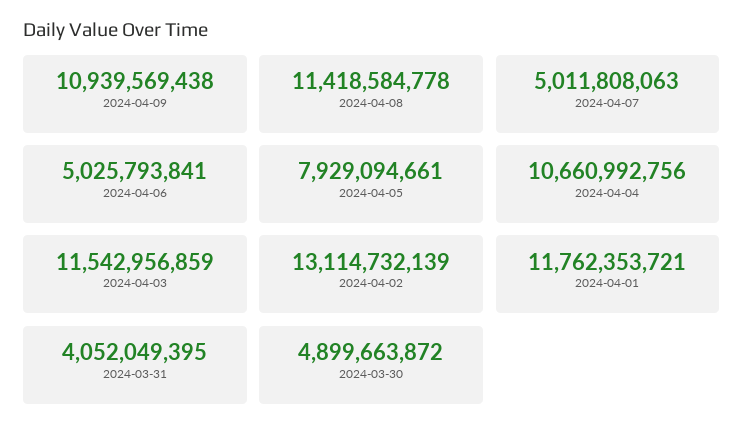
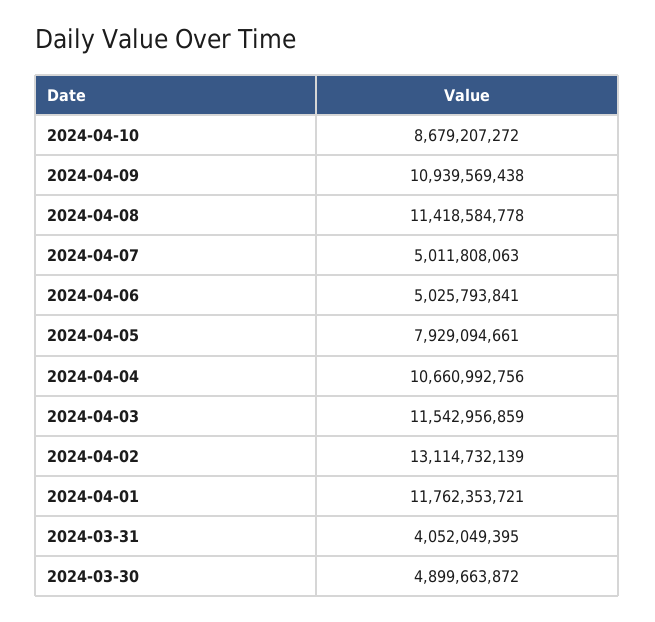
  {
    "2024-04-09": 10939569438,
    "2024-04-08": 11418584778,
    "2024-04-07": 5011808063,
    "2024-04-06": 5025793841,
    "2024-04-05": 7929094661,
    "2024-04-04": 10660992756,
    "2024-04-03": 11542956859,
    "2024-04-02": 13114732139,
    "2024-04-01": 11762353721,
    "2024-03-31": 4052049395,
-   "2024-03-30": 4899663872
+   "2024-03-30": 4899663872,
+   "2024-04-10": 8679207272
  }

